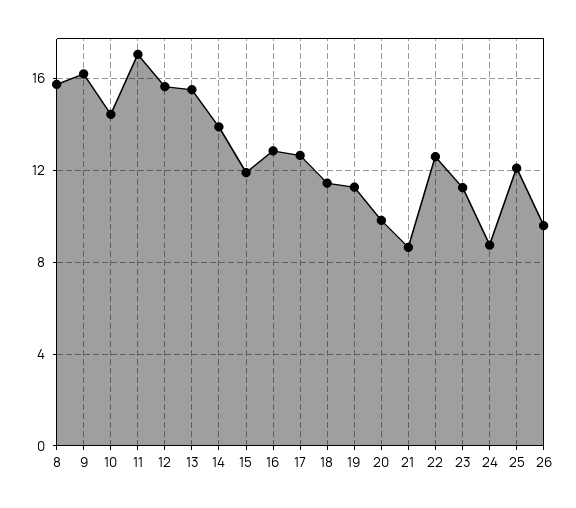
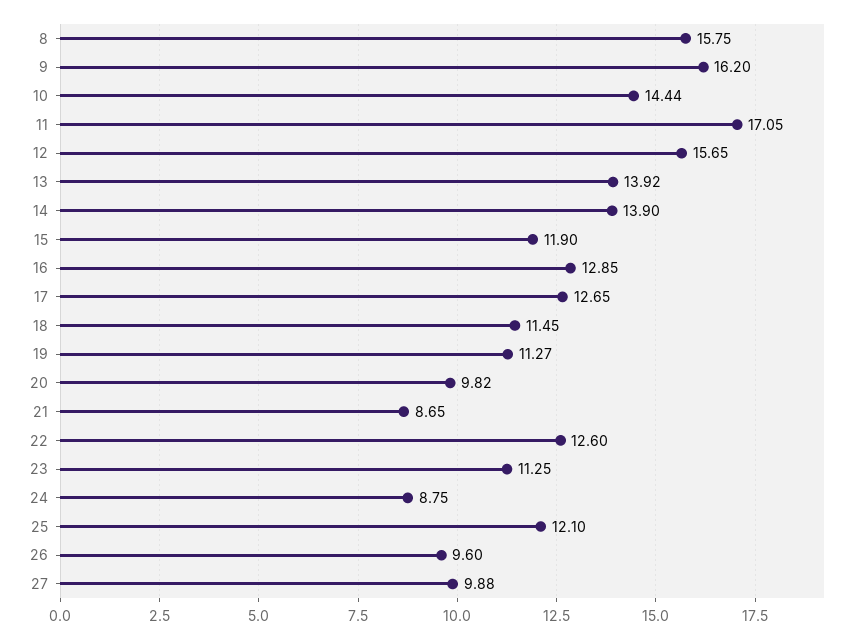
  {
    "8": 15.75,
    "9": 16.2,
    "10": 14.44,
    "11": 17.05,
    "12": 15.65,
-   "13": 15.5,
+   "13": 13.92,
    "14": 13.9,
    "15": 11.9,
    "16": 12.85,
    "17": 12.65,
    "18": 11.45,
    "19": 11.27,
    "20": 9.82,
    "21": 8.65,
    "22": 12.6,
    "23": 11.25,
    "24": 8.75,
    "25": 12.1,
-   "26": 9.6
+   "26": 9.6,
+   "27": 9.88
  }

